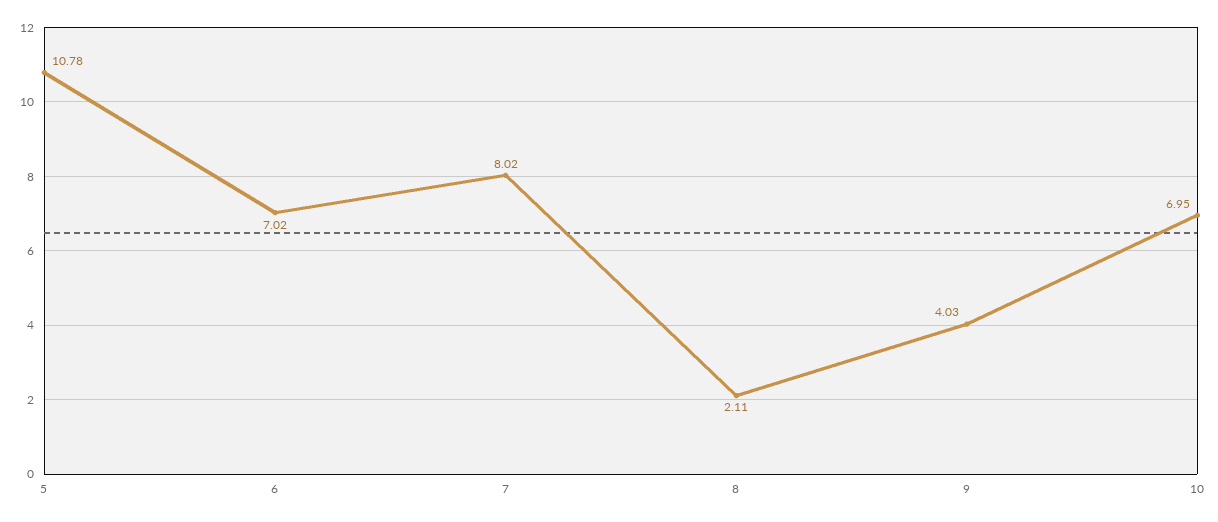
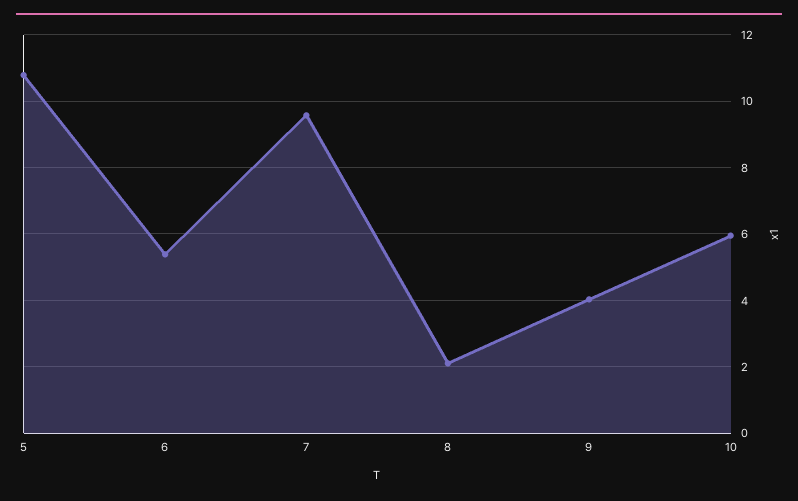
  {
    "5": 10.78,
-   "6": 7.02,
+   "6": 5.4,
-   "7": 8.02,
+   "7": 9.6,
    "8": 2.11,
    "9": 4.03,
-   "10": 6.95
+   "10": 6
  }

